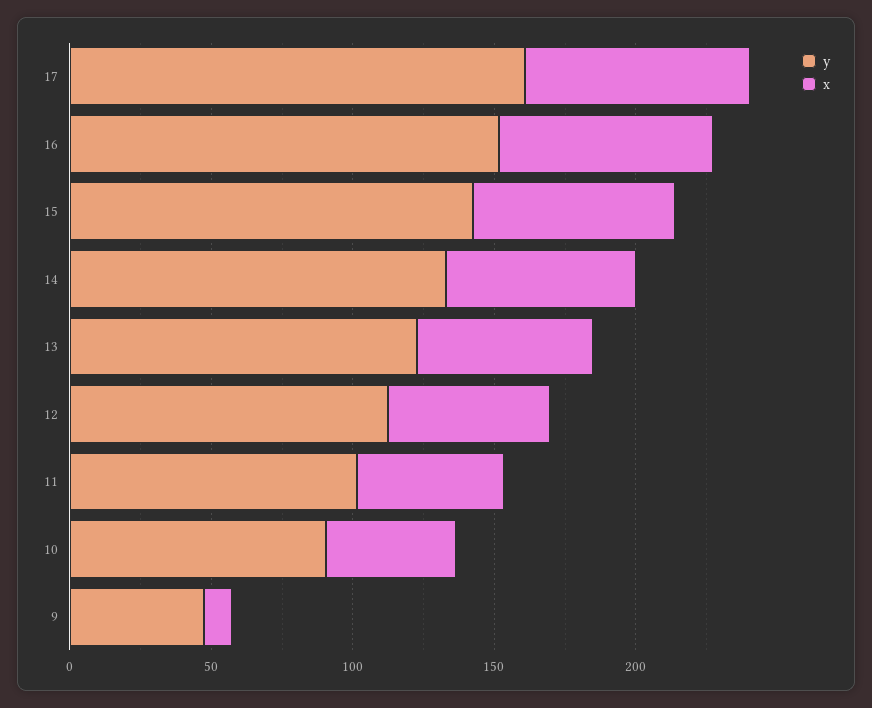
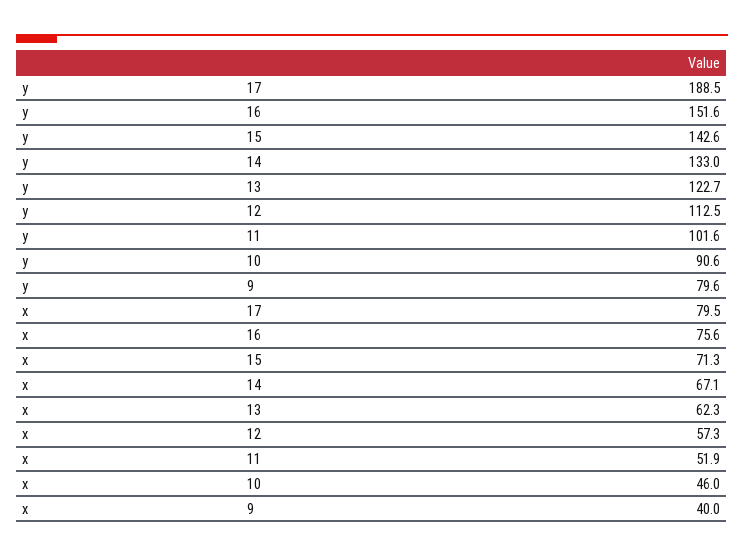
  {
    "y": {
-     "17": 160,
+     "17": 188.5,
      "16": 151.6,
      "15": 142.6,
      "14": 133,
      "13": 122.7,
      "12": 112.5,
      "11": 101.6,
      "10": 90.6,
-     "9": 50
+     "9": 79.6
    },
    "x": {
      "17": 79.5,
      "16": 75.6,
      "15": 71.3,
      "14": 67.1,
      "13": 62.3,
      "12": 57.3,
      "11": 51.9,
      "10": 46,
-     "9": 10
+     "9": 40
    }
  }

